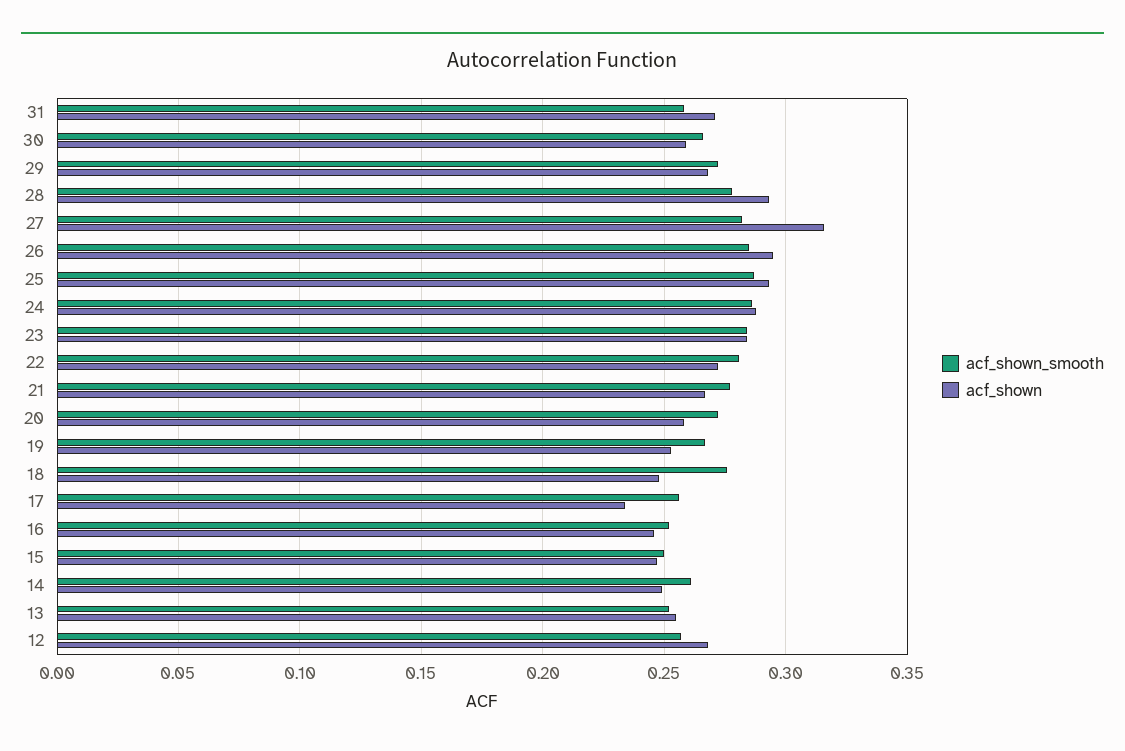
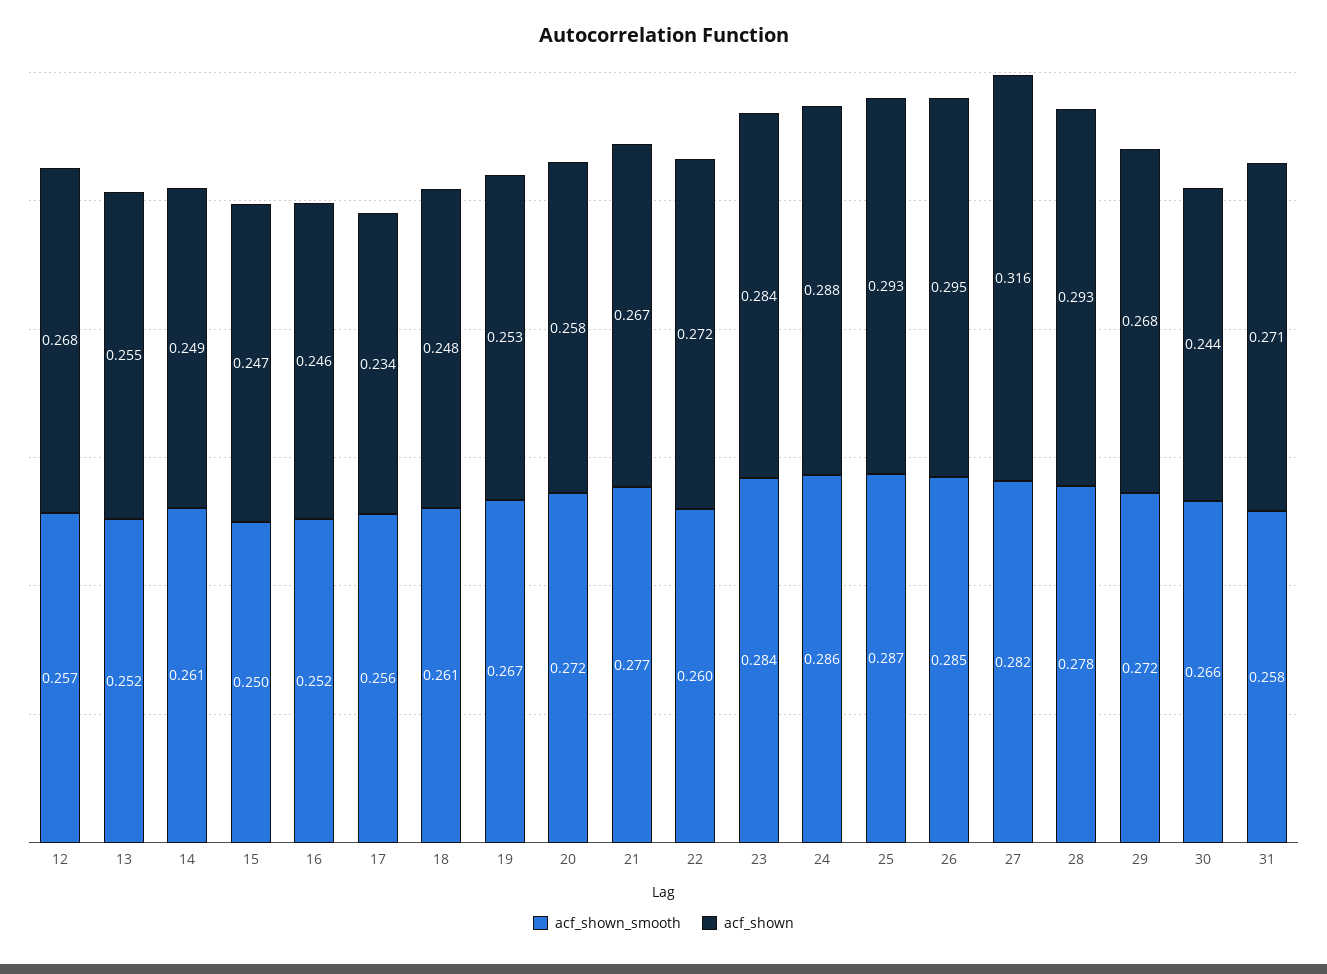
  {
    "acf_shown_smooth": {
      "31": 0.258,
      "30": 0.266,
      "29": 0.272,
      "28": 0.278,
      "27": 0.282,
      "26": 0.285,
      "25": 0.287,
      "24": 0.286,
      "23": 0.284,
-     "22": 0.28,
+     "22": 0.26,
      "21": 0.277,
      "20": 0.272,
      "19": 0.267,
-     "18": 0.275,
+     "18": 0.261,
      "17": 0.256,
      "16": 0.252,
      "15": 0.25,
      "14": 0.261,
      "13": 0.252,
      "12": 0.257
    },
    "acf_shown": {
      "31": 0.271,
-     "30": 0.26,
+     "30": 0.244,
      "29": 0.268,
      "28": 0.293,
      "27": 0.316,
      "26": 0.295,
      "25": 0.293,
      "24": 0.288,
      "23": 0.284,
      "22": 0.272,
      "21": 0.267,
      "20": 0.258,
      "19": 0.253,
      "18": 0.248,
      "17": 0.234,
      "16": 0.246,
      "15": 0.247,
      "14": 0.249,
      "13": 0.255,
      "12": 0.268
    }
  }

